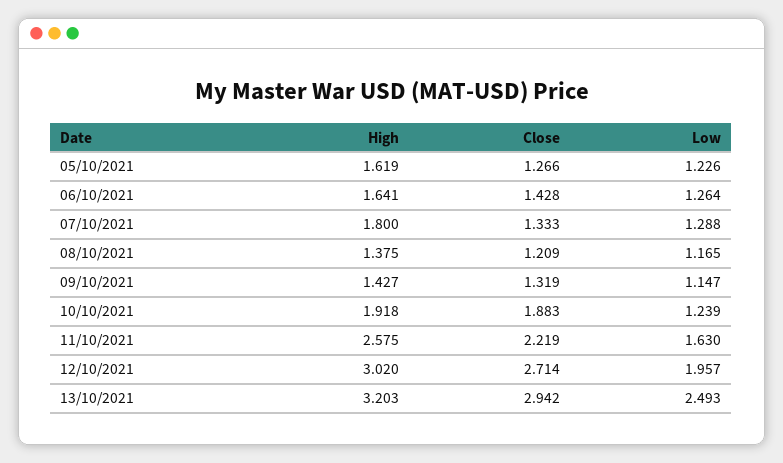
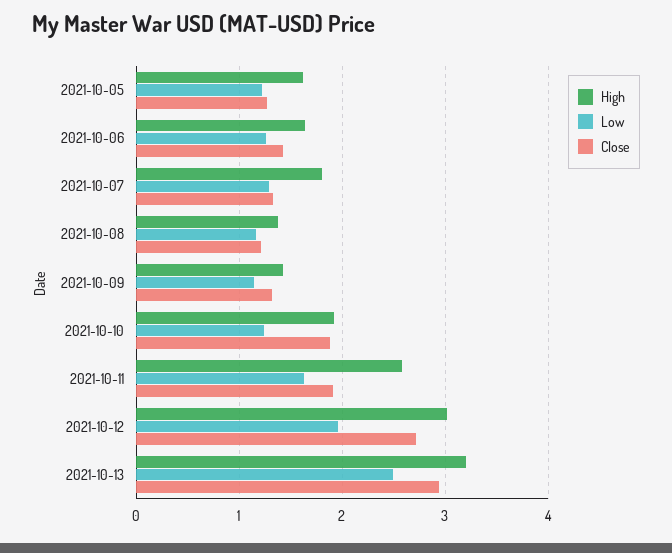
  {
    "High": {
      "05/10/2021": 1.619,
      "06/10/2021": 1.641,
      "07/10/2021": 1.8,
      "08/10/2021": 1.375,
      "09/10/2021": 1.427,
      "10/10/2021": 1.918,
      "11/10/2021": 2.575,
      "12/10/2021": 3.02,
      "13/10/2021": 3.203
    },
    "Close": {
      "05/10/2021": 1.266,
      "06/10/2021": 1.428,
      "07/10/2021": 1.333,
      "08/10/2021": 1.209,
      "09/10/2021": 1.319,
      "10/10/2021": 1.883,
-     "11/10/2021": 2.219,
+     "11/10/2021": 1.9,
      "12/10/2021": 2.714,
      "13/10/2021": 2.942
    },
    "Low": {
      "05/10/2021": 1.226,
      "06/10/2021": 1.264,
      "07/10/2021": 1.288,
      "08/10/2021": 1.165,
      "09/10/2021": 1.147,
      "10/10/2021": 1.239,
      "11/10/2021": 1.63,
      "12/10/2021": 1.957,
      "13/10/2021": 2.493
    }
  }

